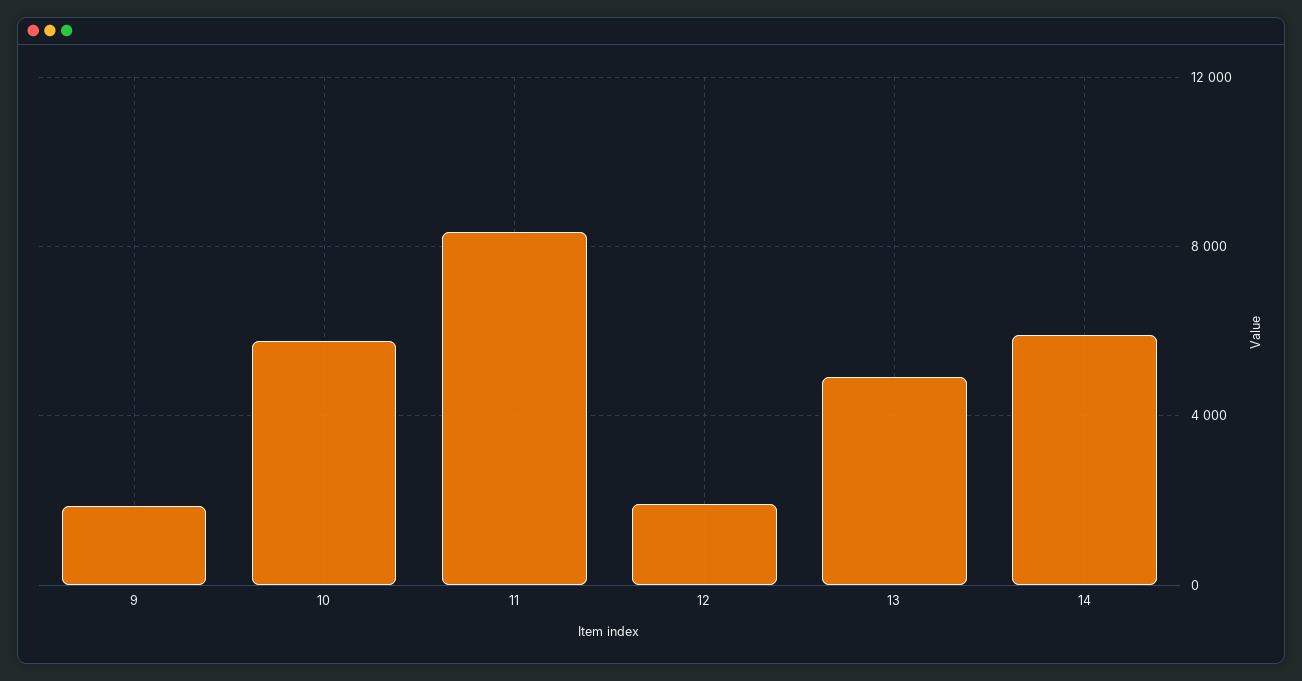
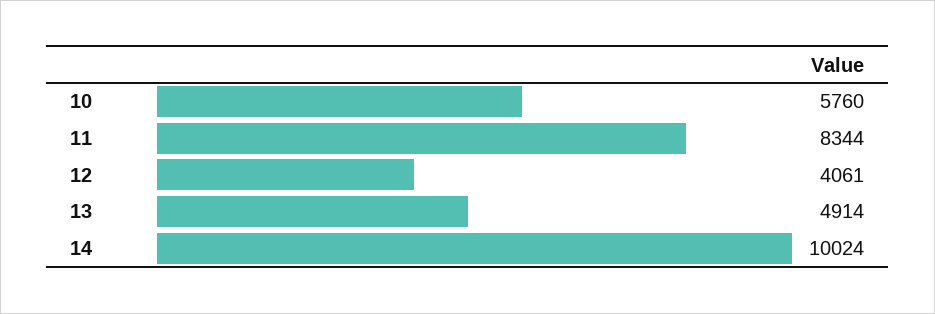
  {
-   "9": 2000,
    "10": 5760,
    "11": 8344,
-   "12": 2000,
+   "12": 4061,
    "13": 4914,
-   "14": 6000
+   "14": 10024
  }

